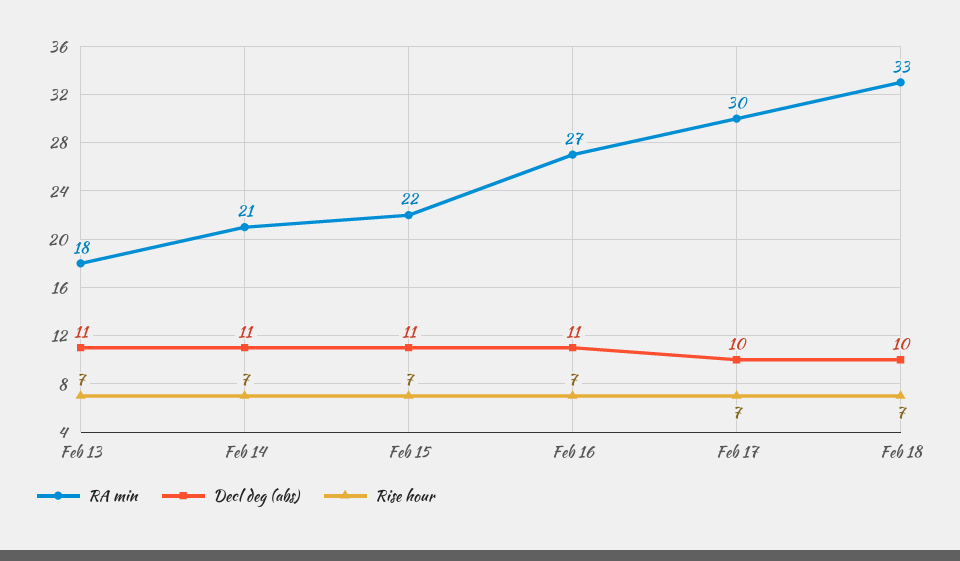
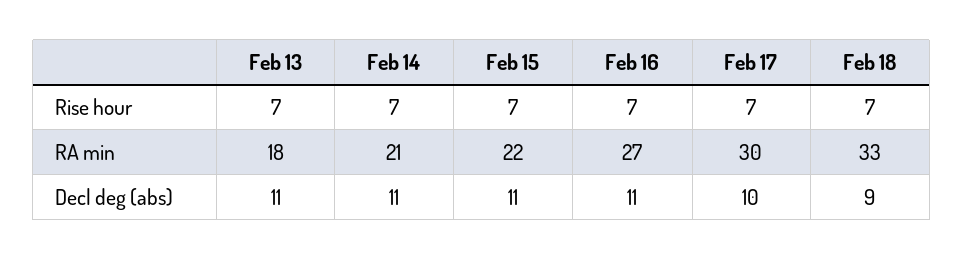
  {
    "RA min": {
      "Feb 13": 18,
      "Feb 14": 21,
      "Feb 15": 22,
      "Feb 16": 27,
      "Feb 17": 30,
      "Feb 18": 33
    },
    "Decl deg (abs)": {
      "Feb 13": 11,
      "Feb 14": 11,
      "Feb 15": 11,
      "Feb 16": 11,
      "Feb 17": 10,
-     "Feb 18": 10
+     "Feb 18": 9
    },
    "Rise hour": {
      "Feb 13": 7,
      "Feb 14": 7,
      "Feb 15": 7,
      "Feb 16": 7,
      "Feb 17": 7,
      "Feb 18": 7
    }
  }

